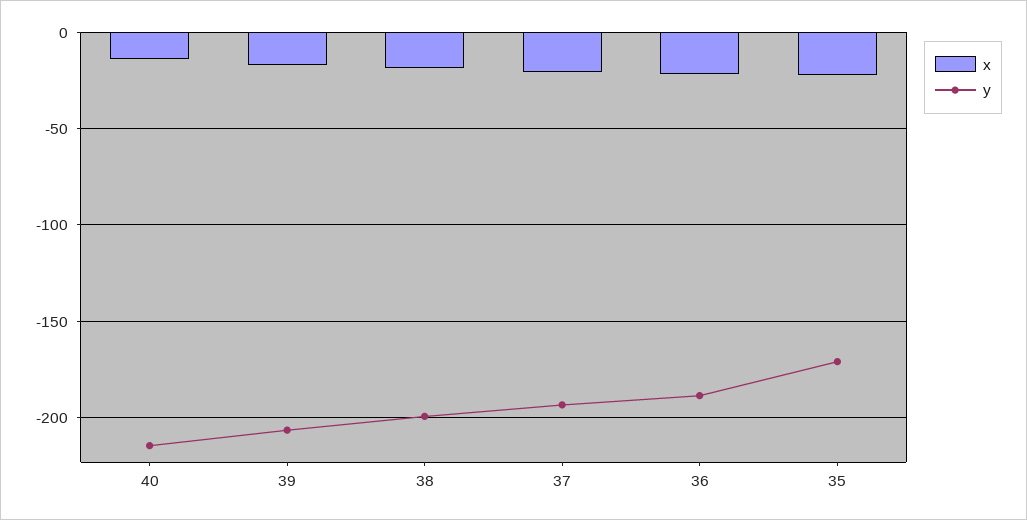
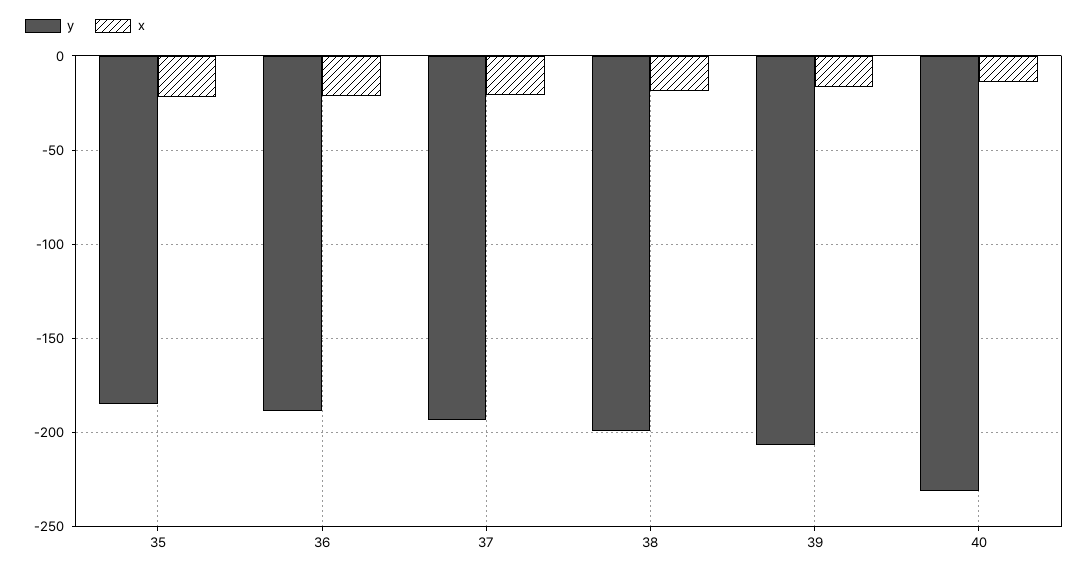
  {
    "x": {
      "40": -15,
      "39": -15,
      "38": -20,
      "37": -20,
      "36": -20,
      "35": -20
    },
    "y": {
-     "40": -215,
+     "40": -230,
      "39": -205,
      "38": -200,
      "37": -195,
      "36": -190,
-     "35": -170
+     "35": -185
    }
  }

